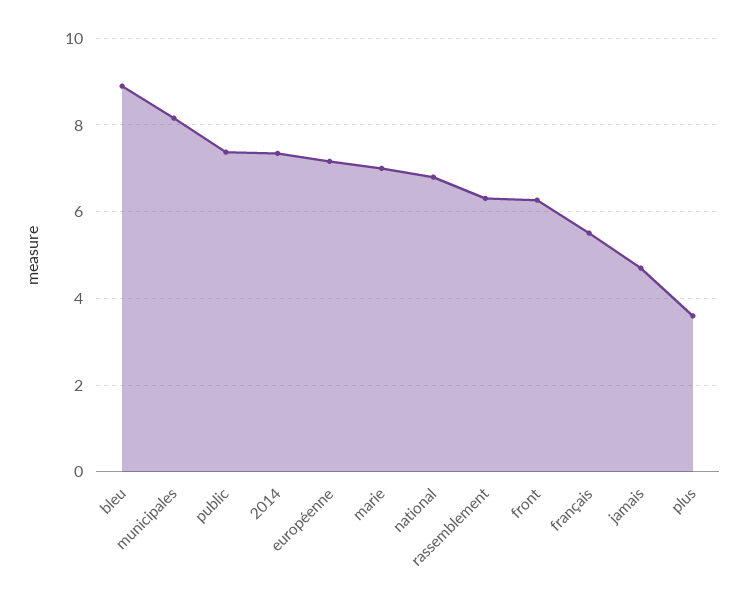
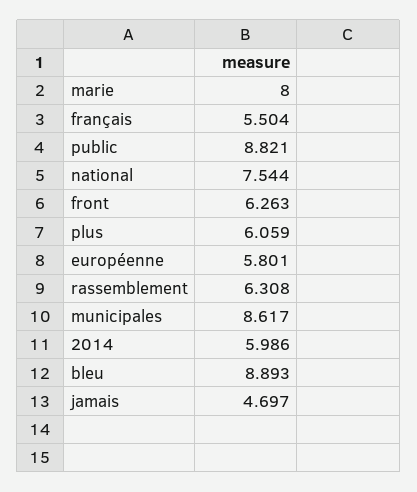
  {
    "bleu": 8.893,
-   "municipales": 8.2,
+   "municipales": 8.617,
-   "public": 7.4,
+   "public": 8.821,
-   "2014": 7.4,
+   "2014": 5.986,
-   "européenne": 7.2,
+   "européenne": 5.801,
-   "marie": 7,
+   "marie": 8,
-   "national": 6.8,
+   "national": 7.544,
    "rassemblement": 6.308,
    "front": 6.263,
    "français": 5.504,
    "jamais": 4.697,
-   "plus": 3.6
+   "plus": 6.059
  }

